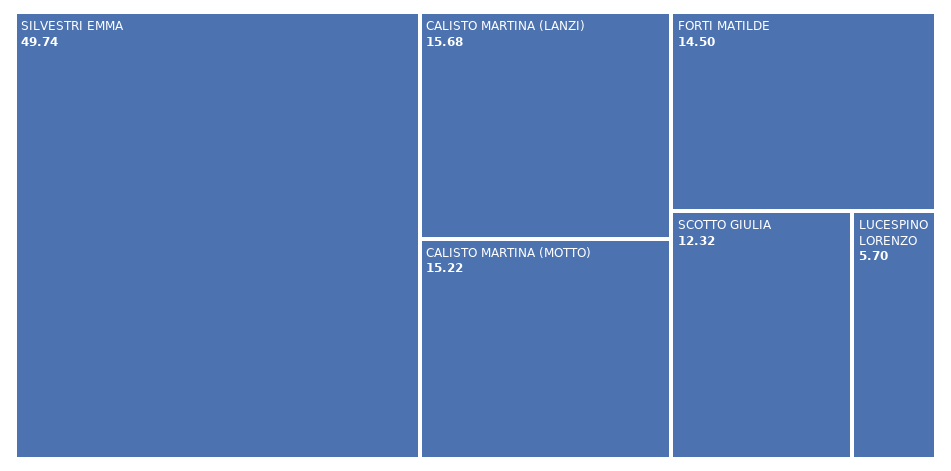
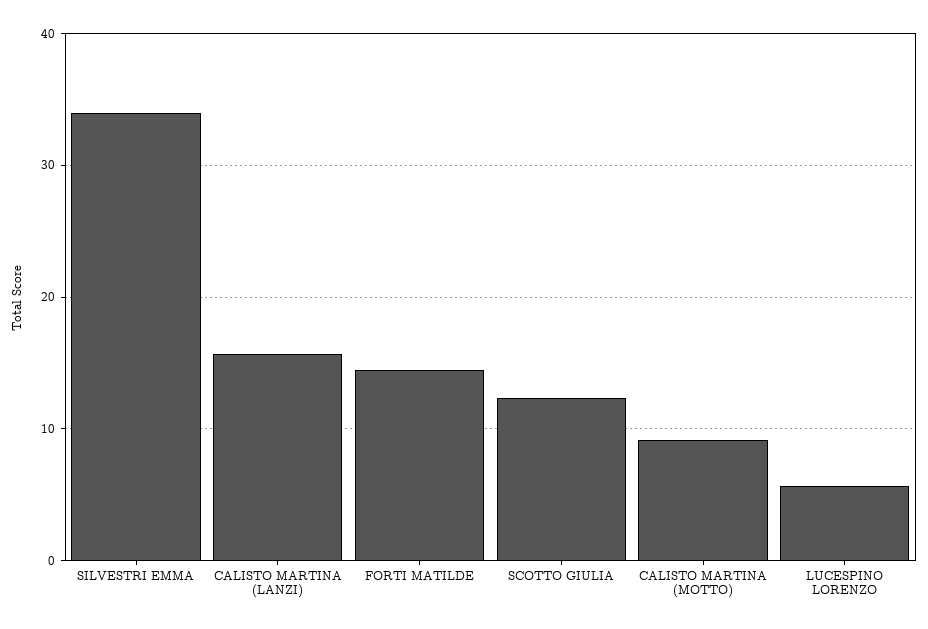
  {
-   "SILVESTRI EMMA": 49.74,
+   "SILVESTRI EMMA": 34,
    "CALISTO MARTINA (LANZI)": 15.68,
-   "CALISTO MARTINA (MOTTO)": 15.22,
+   "CALISTO MARTINA (MOTTO)": 9,
    "FORTI MATILDE": 14.5,
    "SCOTTO GIULIA": 12.32,
    "LUCESPINO LORENZO": 5.7
  }

